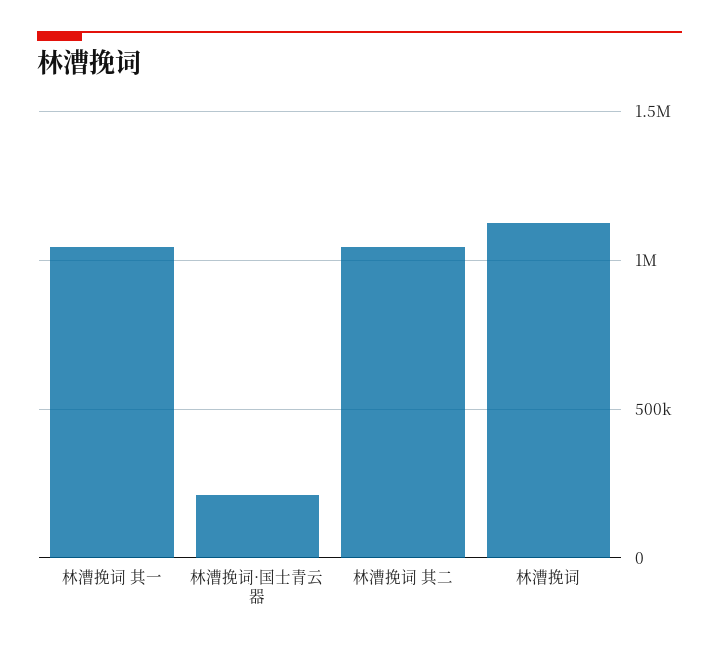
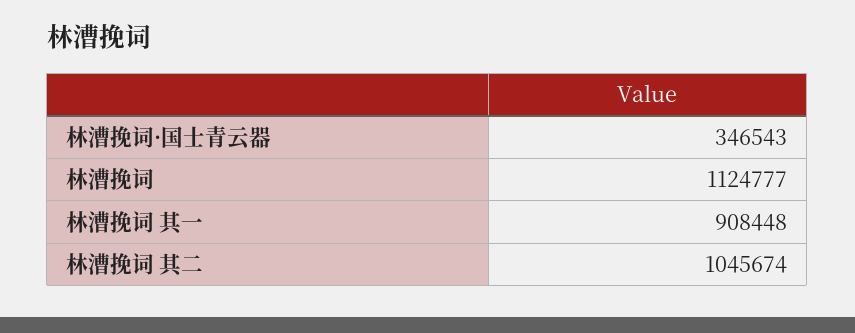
  {
-   "林漕挽词 其一": 1050000,
+   "林漕挽词 其一": 908448,
-   "林漕挽词·国士青云器": 200000,
+   "林漕挽词·国士青云器": 346543,
    "林漕挽词 其二": 1045674,
    "林漕挽词": 1124777
  }

